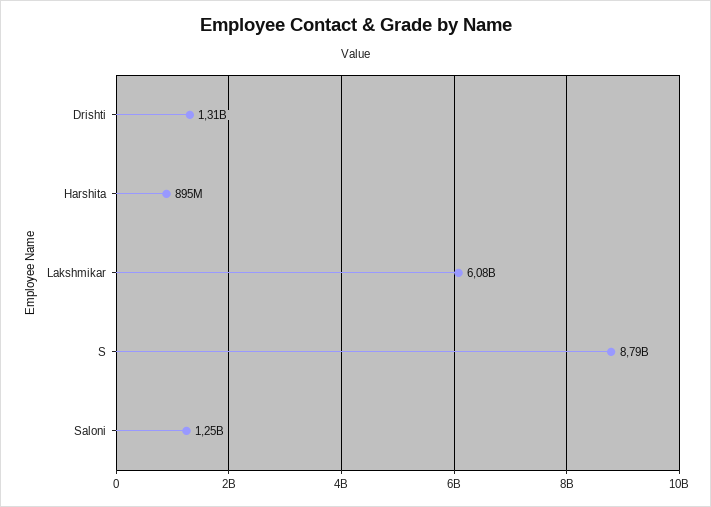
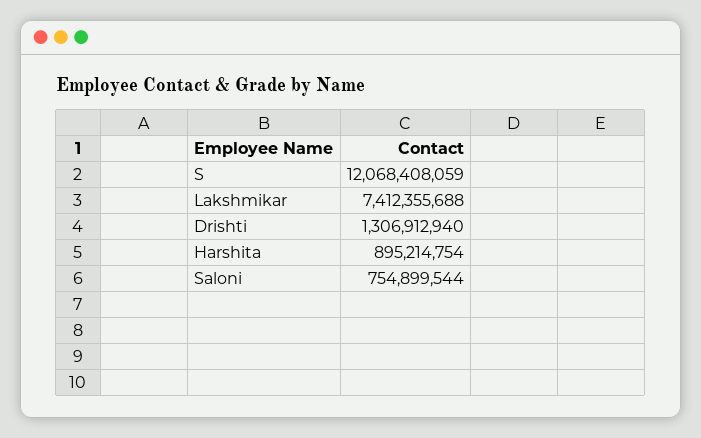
  {
    "Drishti": 1306912940,
    "Harshita": 895214754,
-   "Lakshmikar": 6080000000,
+   "Lakshmikar": 7412355688,
-   "S": 8790000000,
+   "S": 12068408059,
-   "Saloni": 1250000000
+   "Saloni": 754899544
  }

